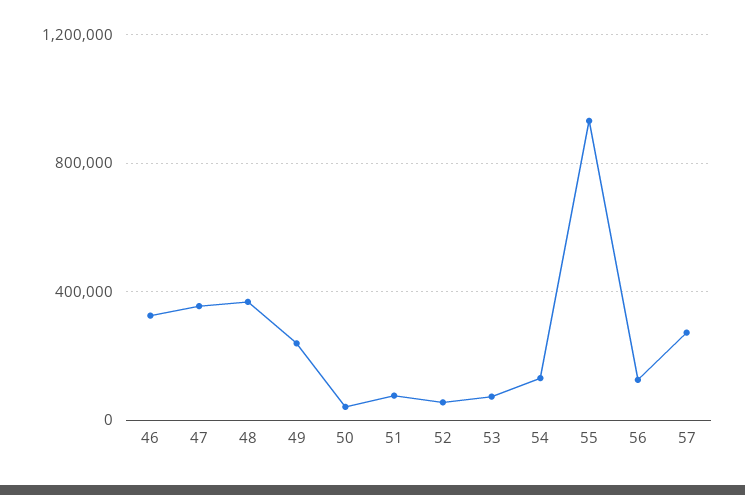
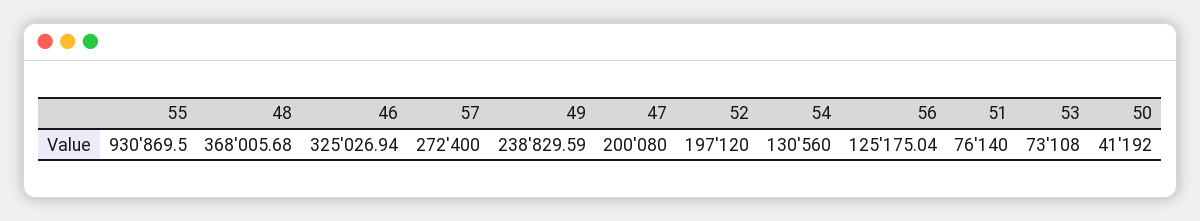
  {
    "46": 325026.94,
-   "47": 350000,
+   "47": 200080,
    "48": 368005.68,
    "49": 238829.59,
    "50": 41192,
    "51": 76140,
-   "52": 50000,
+   "52": 197120,
    "53": 73108,
    "54": 130560,
    "55": 930869.5,
    "56": 125175.04,
    "57": 272400
  }

